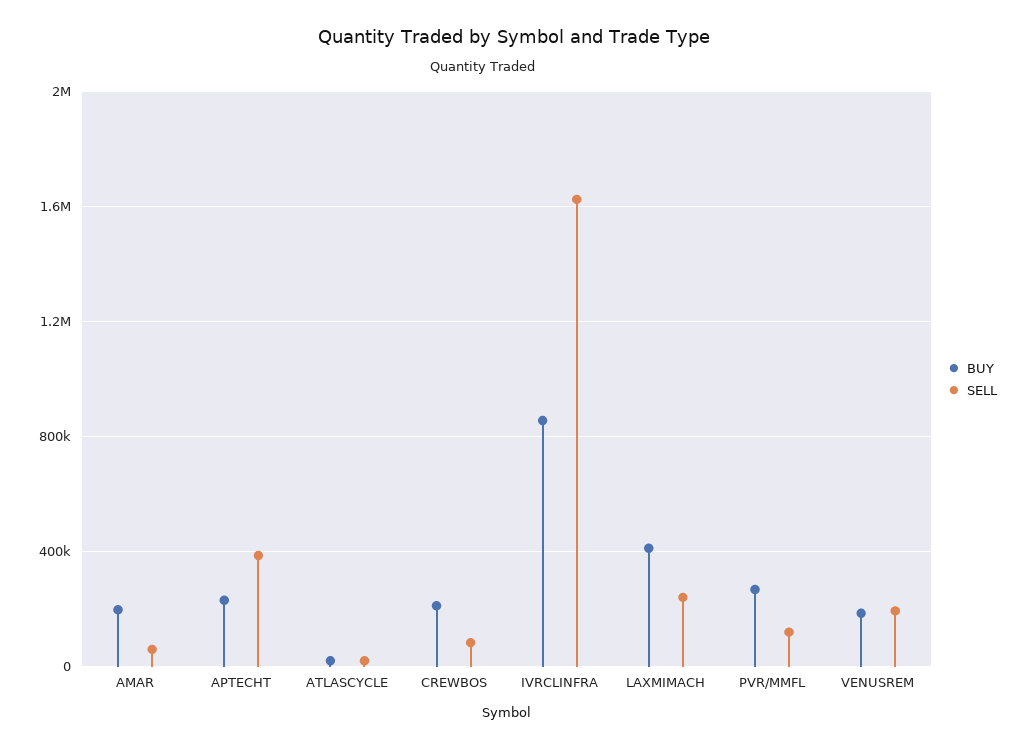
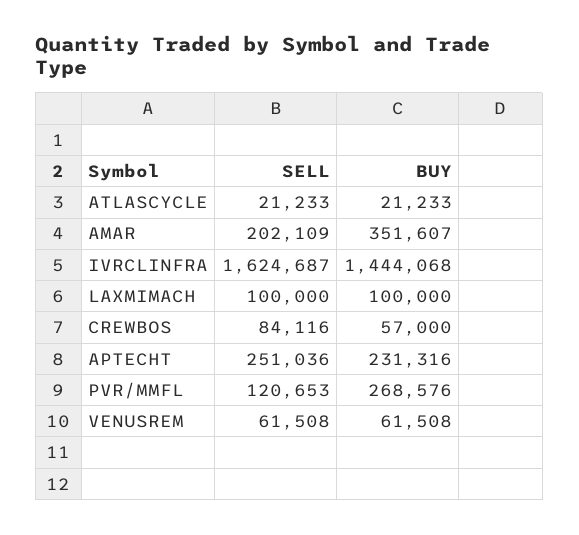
  {
    "BUY": {
-     "AMAR": 200000,
+     "AMAR": 351607,
      "APTECHT": 231316,
      "ATLASCYCLE": 21233,
-     "CREWBOS": 200000,
+     "CREWBOS": 57000,
-     "IVRCLINFRA": 850000,
+     "IVRCLINFRA": 1444068,
-     "LAXMIMACH": 400000,
+     "LAXMIMACH": 100000,
      "PVR/MMFL": 268576,
-     "VENUSREM": 200000
+     "VENUSREM": 61508
    },
    "SELL": {
-     "AMAR": 50000,
+     "AMAR": 202109,
-     "APTECHT": 400000,
+     "APTECHT": 251036,
      "ATLASCYCLE": 21233,
      "CREWBOS": 84116,
      "IVRCLINFRA": 1624687,
-     "LAXMIMACH": 250000,
+     "LAXMIMACH": 100000,
      "PVR/MMFL": 120653,
-     "VENUSREM": 200000
+     "VENUSREM": 61508
    }
  }

